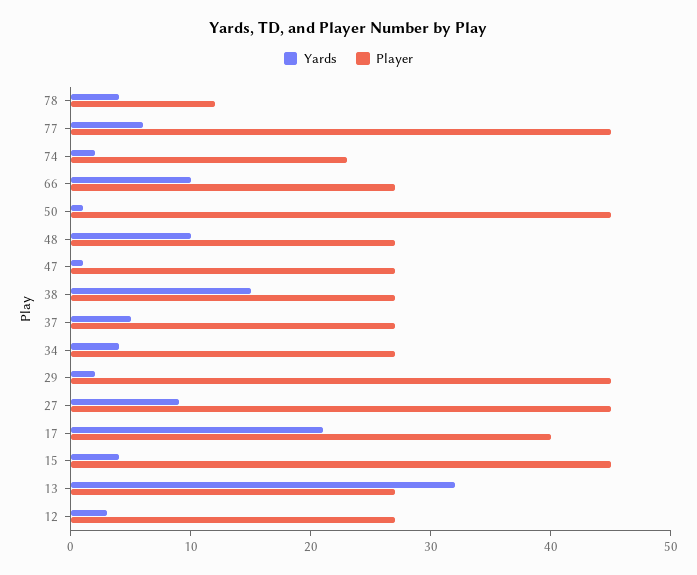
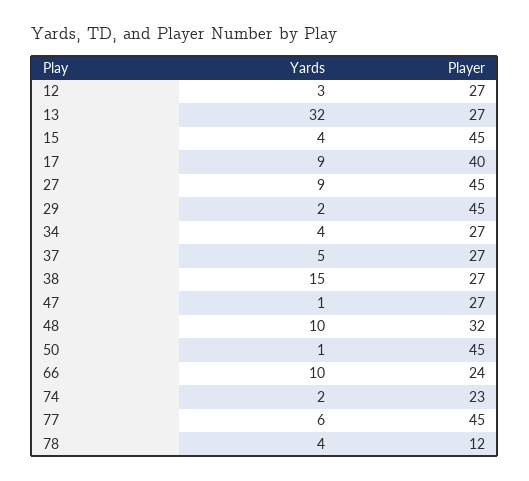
  {
    "Yards": {
      "78": 4,
      "77": 6,
      "74": 2,
      "66": 10,
      "50": 1,
      "48": 10,
      "47": 1,
      "38": 15,
      "37": 5,
      "34": 4,
      "29": 2,
      "27": 9,
-     "17": 21,
+     "17": 9,
      "15": 4,
      "13": 32,
      "12": 3
    },
    "Player": {
      "78": 12,
      "77": 45,
      "74": 23,
-     "66": 27,
+     "66": 24,
      "50": 45,
-     "48": 27,
+     "48": 32,
      "47": 27,
      "38": 27,
      "37": 27,
      "34": 27,
      "29": 45,
      "27": 45,
      "17": 40,
      "15": 45,
      "13": 27,
      "12": 27
    }
  }

